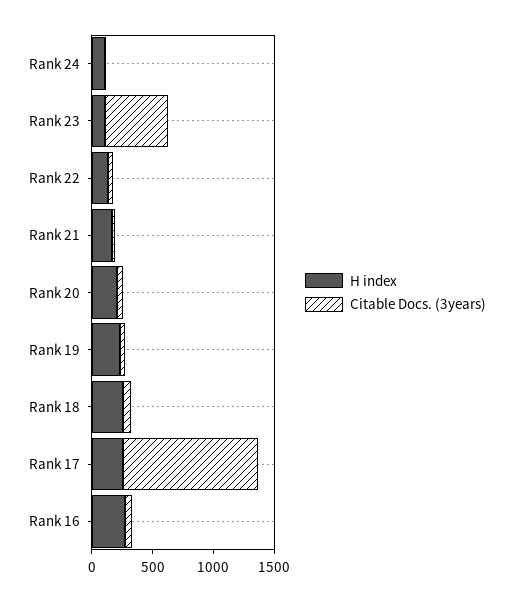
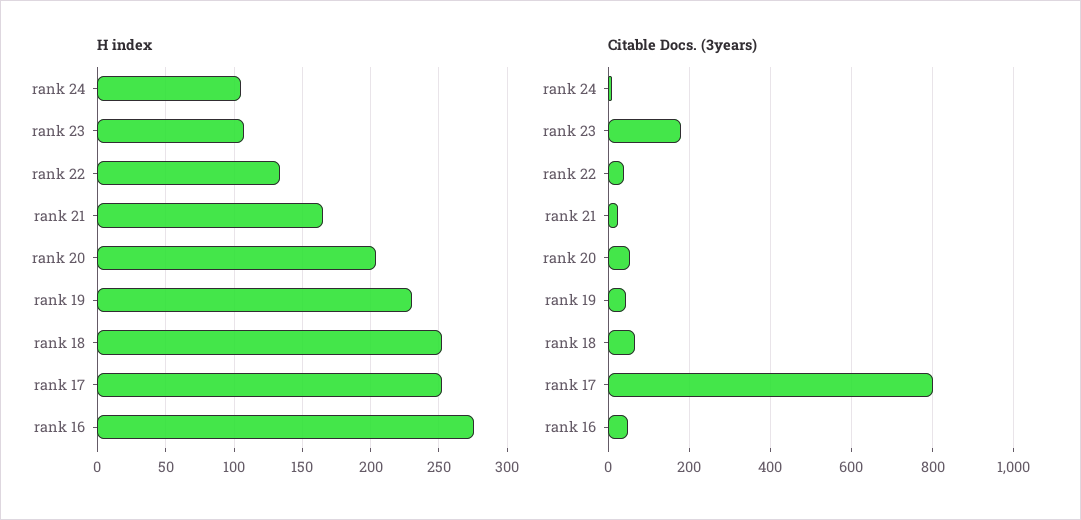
  {
    "H index": {
      "Rank 24": 105,
      "Rank 23": 105,
      "Rank 22": 135,
      "Rank 21": 165,
      "Rank 20": 205,
      "Rank 19": 230,
      "Rank 18": 250,
      "Rank 17": 250,
      "Rank 16": 275
    },
    "Citable Docs. (3years)": {
      "Rank 24": 0,
-     "Rank 23": 500,
+     "Rank 23": 180,
      "Rank 22": 40,
      "Rank 21": 20,
      "Rank 20": 60,
      "Rank 19": 40,
      "Rank 18": 60,
-     "Rank 17": 1100,
+     "Rank 17": 800,
      "Rank 16": 60
    }
  }

